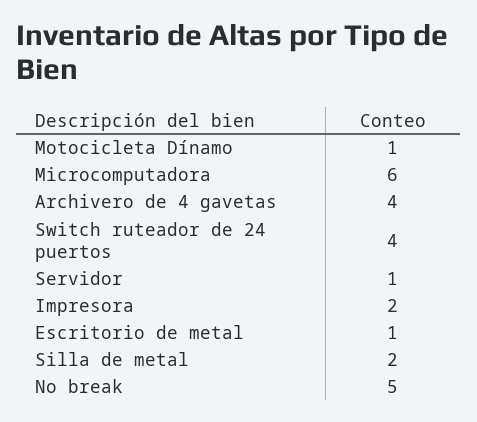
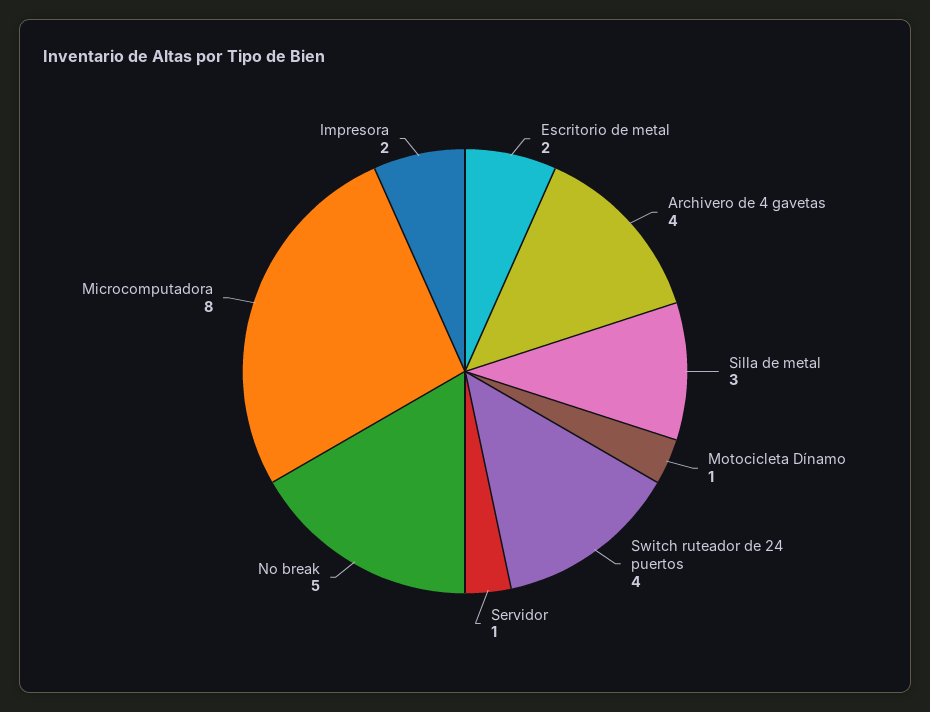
  {
    "Motocicleta Dínamo": 1,
-   "Microcomputadora": 6,
+   "Microcomputadora": 8,
    "Archivero de 4 gavetas": 4,
    "Switch ruteador de 24 puertos": 4,
    "Servidor": 1,
    "Impresora": 2,
-   "Escritorio de metal": 1,
+   "Escritorio de metal": 2,
-   "Silla de metal": 2,
+   "Silla de metal": 3,
    "No break": 5
  }

